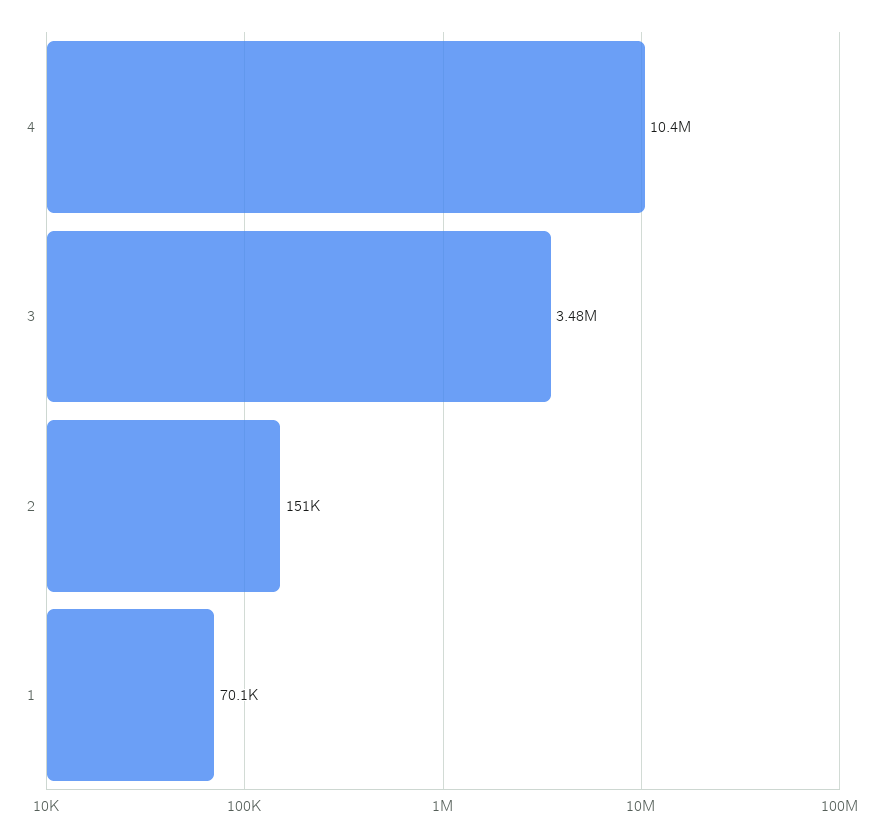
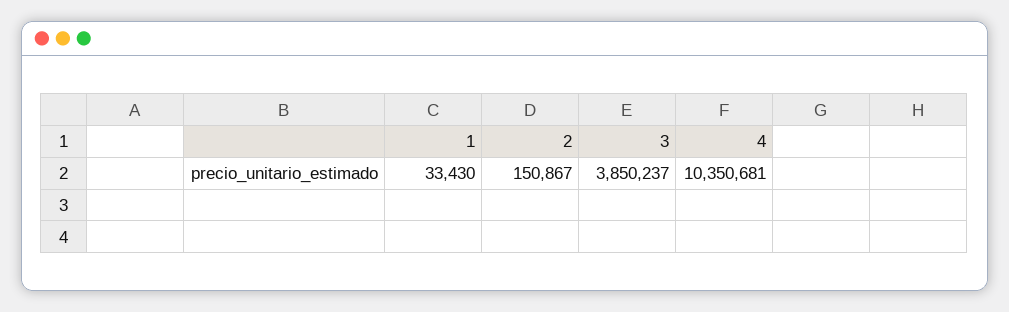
  {
    "4": 10350681,
-   "3": 3480000,
+   "3": 3850237,
    "2": 150867,
-   "1": 70100
+   "1": 33430
  }

